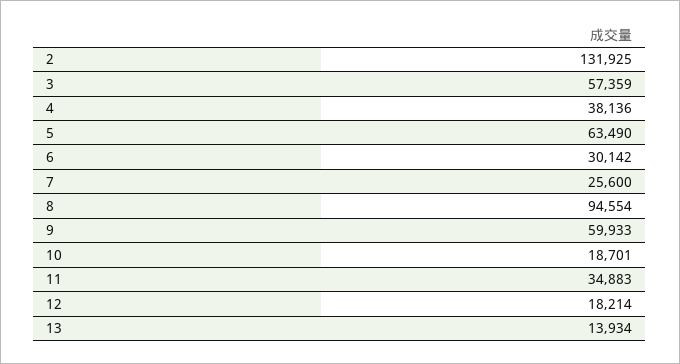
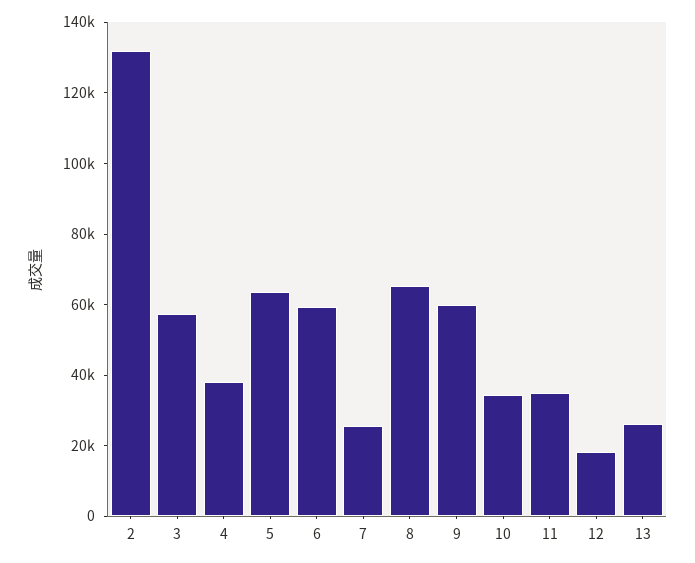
  {
    "2": 131925,
    "3": 57359,
    "4": 38136,
    "5": 63490,
-   "6": 30142,
+   "6": 60000,
    "7": 25600,
-   "8": 94554,
+   "8": 65000,
    "9": 59933,
-   "10": 18701,
+   "10": 35000,
    "11": 34883,
    "12": 18214,
-   "13": 13934
+   "13": 25000
  }

